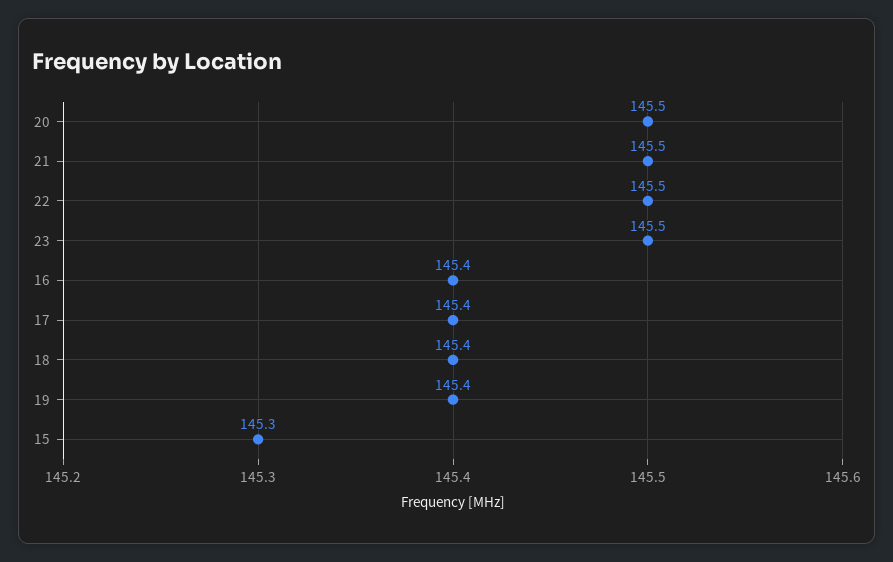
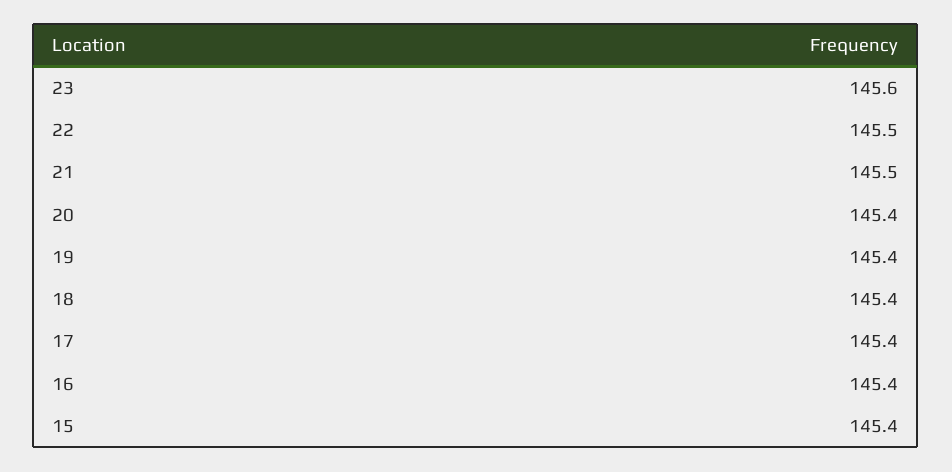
  {
-   "20": 145.5,
+   "20": 145.4,
    "21": 145.5,
    "22": 145.5,
-   "23": 145.5,
+   "23": 145.6,
    "16": 145.4,
    "17": 145.4,
    "18": 145.4,
    "19": 145.4,
-   "15": 145.3
+   "15": 145.4
  }

